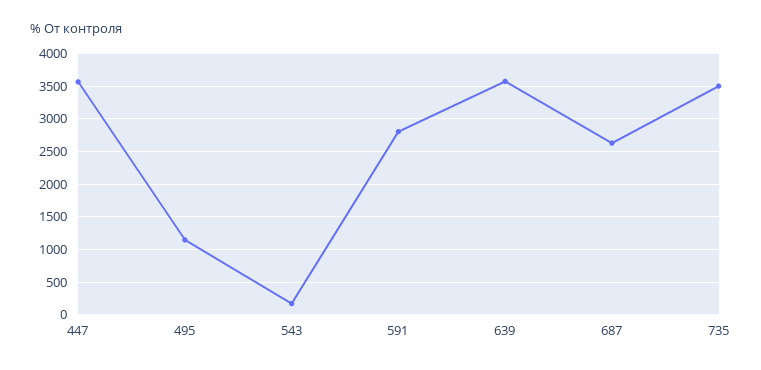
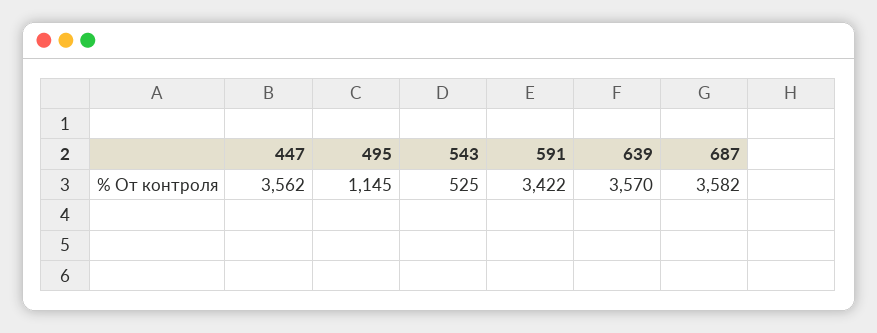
  {
    "447": 3562,
    "495": 1145,
-   "543": 200,
+   "543": 525,
-   "591": 2800,
+   "591": 3422,
    "639": 3570,
-   "687": 2600,
+   "687": 3582
-   "735": 3500
  }

